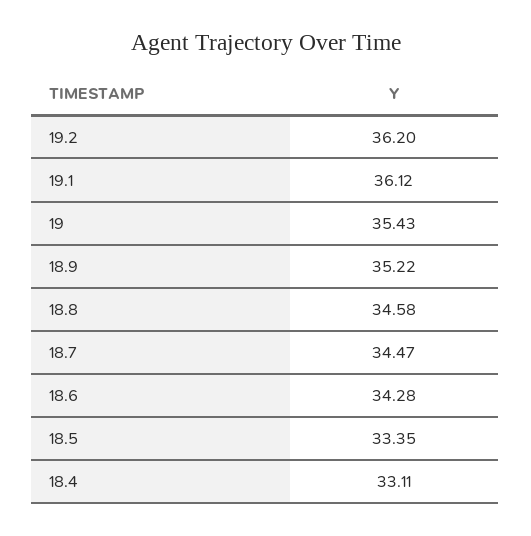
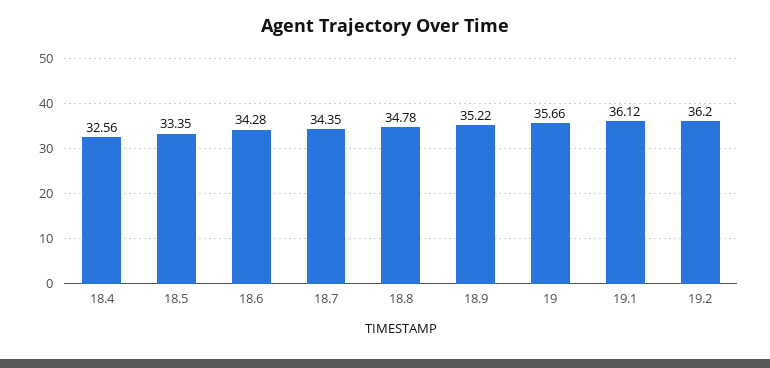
  {
    "19.2": 36.2,
    "19.1": 36.12,
-   "19": 35.43,
+   "19": 35.66,
    "18.9": 35.22,
-   "18.8": 34.58,
+   "18.8": 34.78,
-   "18.7": 34.47,
+   "18.7": 34.35,
    "18.6": 34.28,
    "18.5": 33.35,
-   "18.4": 33.11
+   "18.4": 32.56
  }

